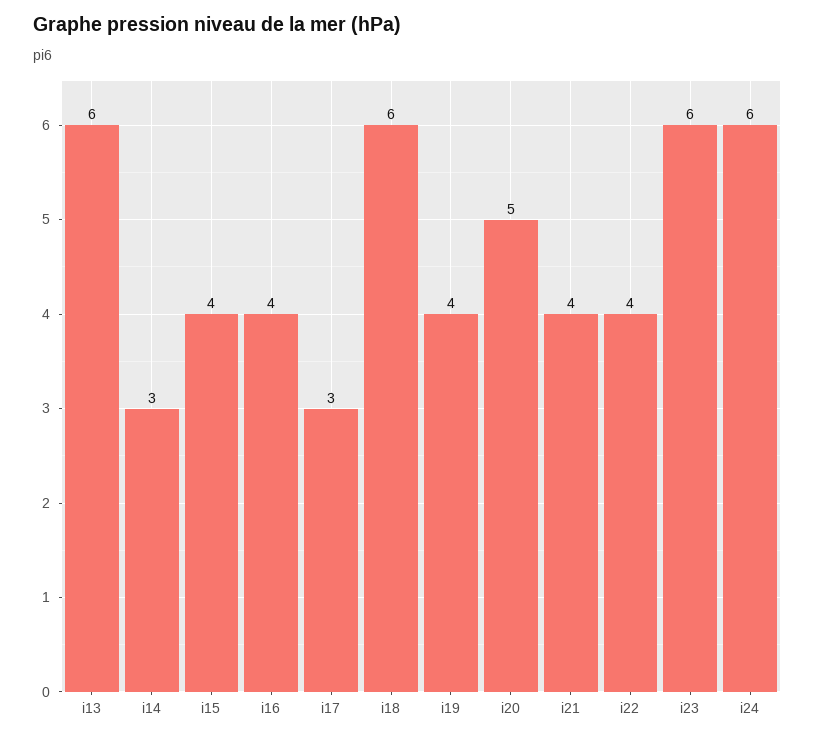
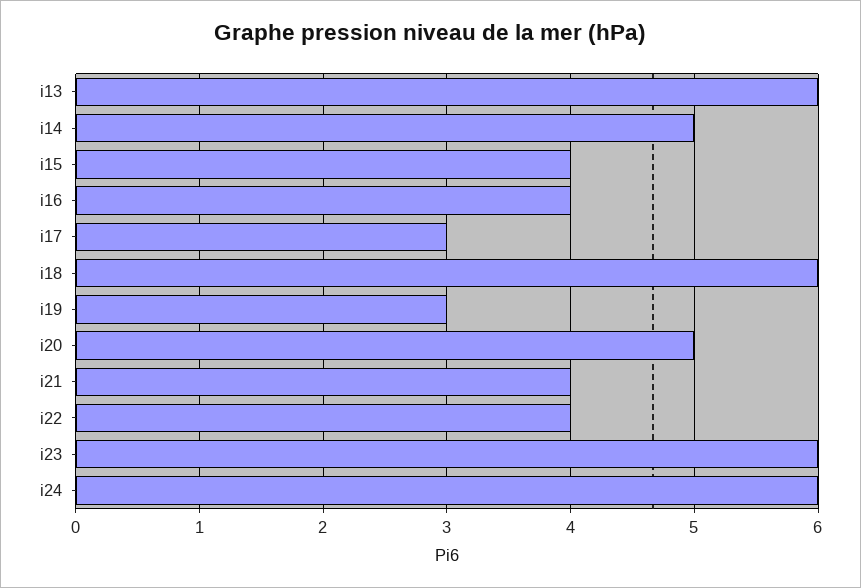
  {
    "i13": 6,
-   "i14": 3,
+   "i14": 5,
    "i15": 4,
    "i16": 4,
    "i17": 3,
    "i18": 6,
-   "i19": 4,
+   "i19": 3,
    "i20": 5,
    "i21": 4,
    "i22": 4,
    "i23": 6,
    "i24": 6
  }

